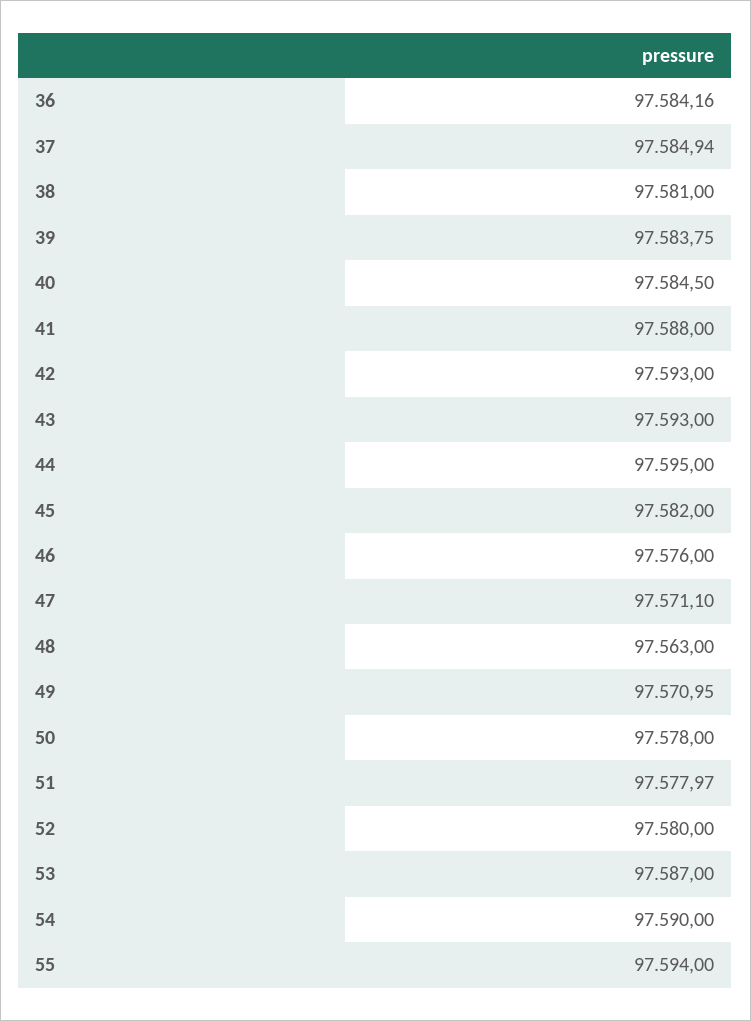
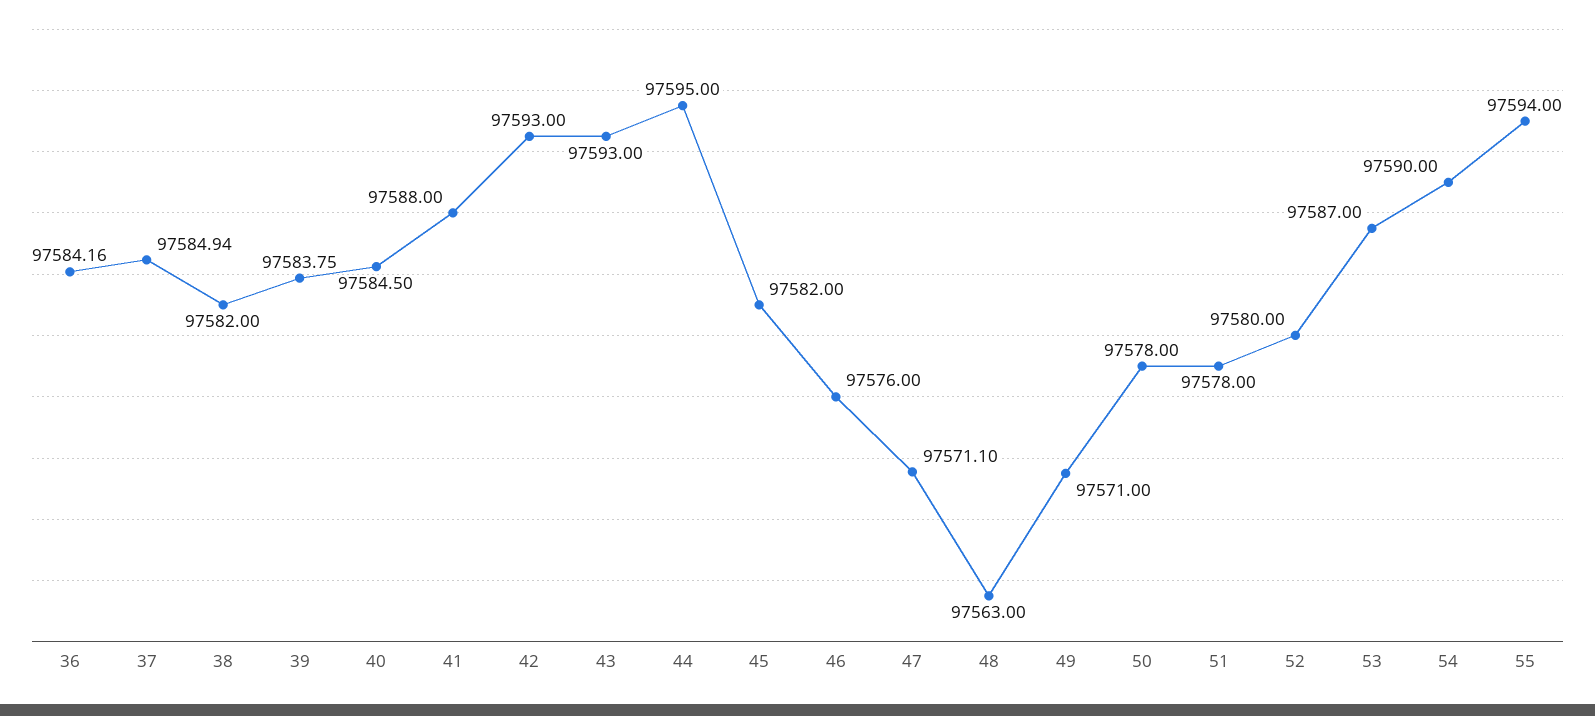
  {
    "36": 97584.16,
    "37": 97584.94,
-   "38": 97581,
+   "38": 97582,
    "39": 97583.75,
    "40": 97584.5,
    "41": 97588,
    "42": 97593,
    "43": 97593,
    "44": 97595,
    "45": 97582,
    "46": 97576,
    "47": 97571.1,
    "48": 97563,
-   "49": 97570.95,
+   "49": 97571,
    "50": 97578,
-   "51": 97577.97,
+   "51": 97578,
    "52": 97580,
    "53": 97587,
    "54": 97590,
    "55": 97594
  }

